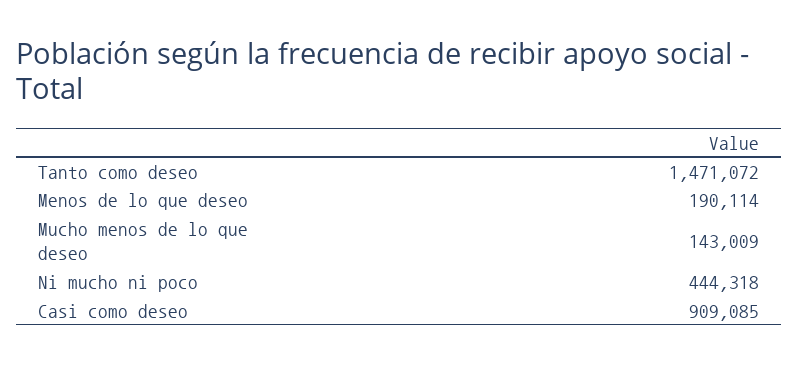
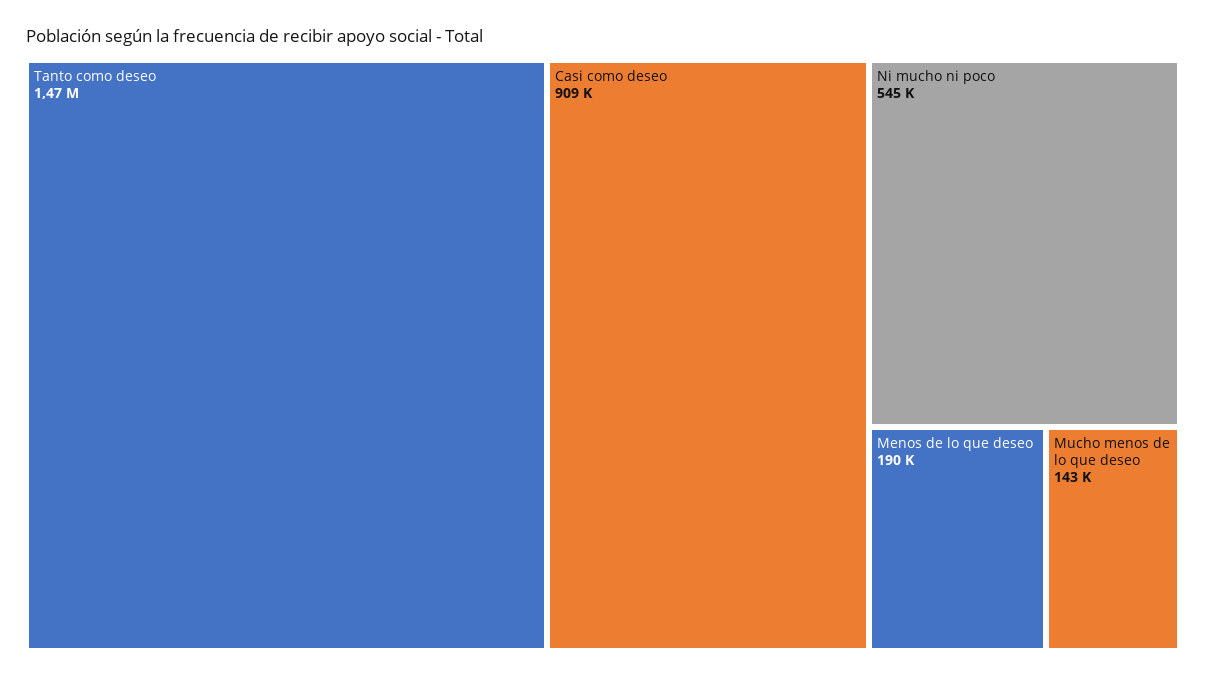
  {
    "Tanto como deseo": 1471072,
    "Menos de lo que deseo": 190114,
    "Mucho menos de lo que deseo": 143009,
-   "Ni mucho ni poco": 444318,
+   "Ni mucho ni poco": 545000,
    "Casi como deseo": 909085
  }

